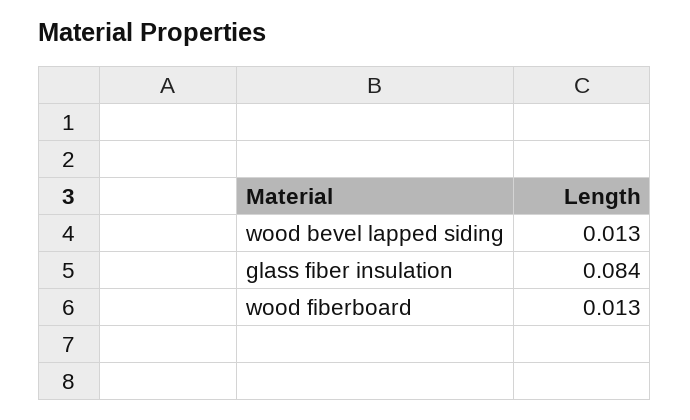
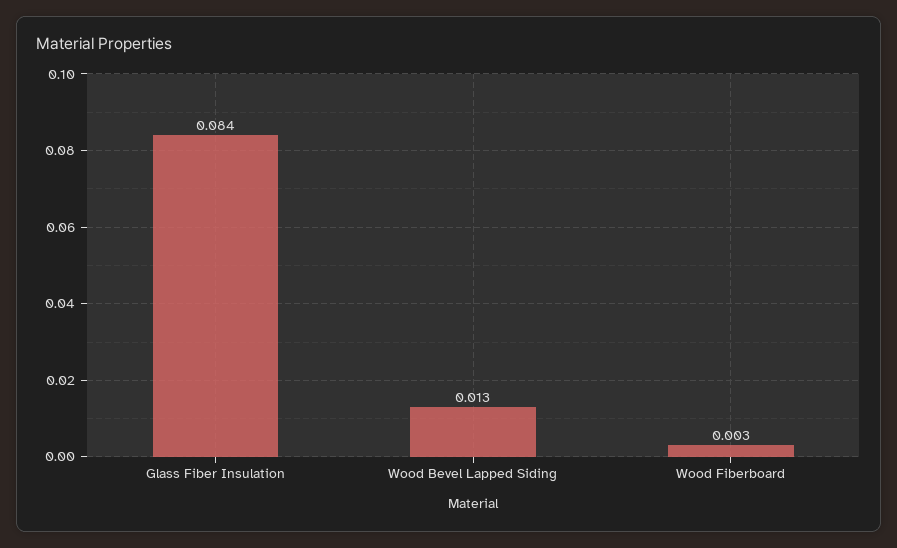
  {
    "wood bevel lapped siding": 0.013,
    "glass fiber insulation": 0.084,
-   "wood fiberboard": 0.013
+   "wood fiberboard": 0.003
  }

